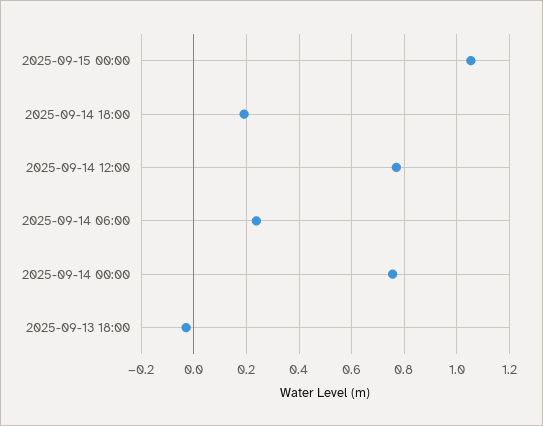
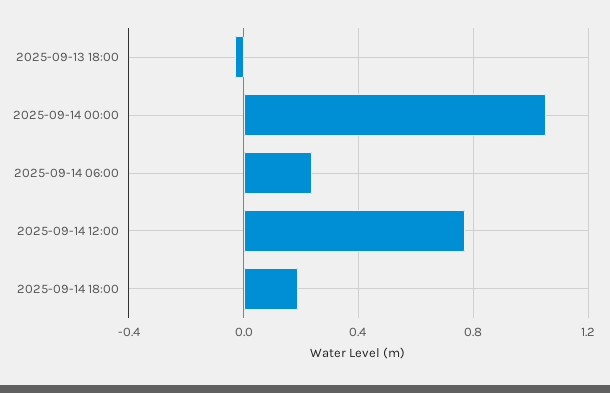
  {
-   "2025-09-15 00:00": 1.05,
    "2025-09-14 18:00": 0.2,
    "2025-09-14 12:00": 0.775,
    "2025-09-14 06:00": 0.25,
-   "2025-09-14 00:00": 0.75,
+   "2025-09-14 00:00": 1.05,
    "2025-09-13 18:00": -0.025
  }

